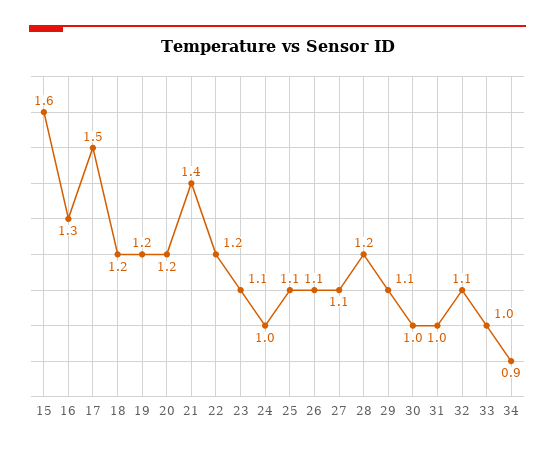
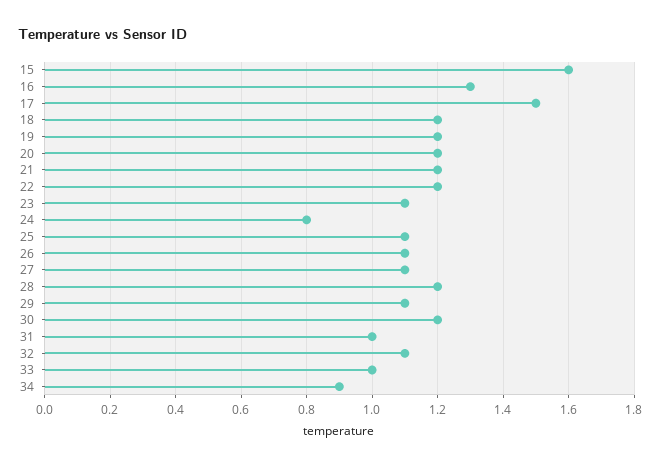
  {
    "15": 1.6,
    "16": 1.3,
    "17": 1.5,
    "18": 1.2,
    "19": 1.2,
    "20": 1.2,
-   "21": 1.4,
+   "21": 1.2,
    "22": 1.2,
    "23": 1.1,
-   "24": 1,
+   "24": 0.8,
    "25": 1.1,
    "26": 1.1,
    "27": 1.1,
    "28": 1.2,
    "29": 1.1,
-   "30": 1,
+   "30": 1.2,
    "31": 1,
    "32": 1.1,
    "33": 1,
    "34": 0.9
  }

